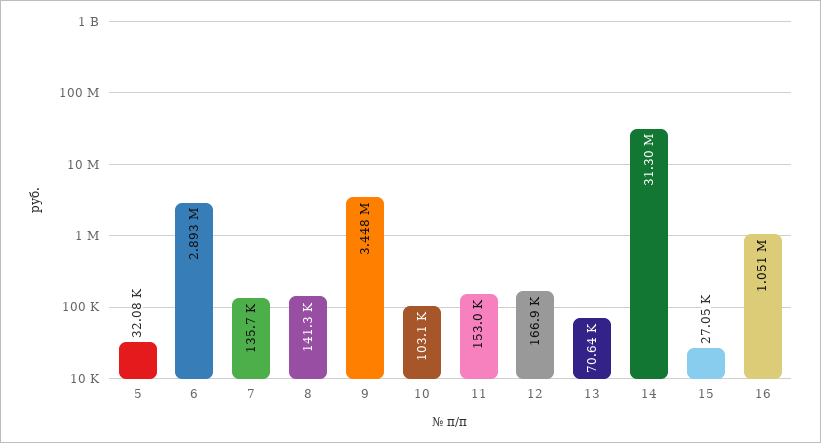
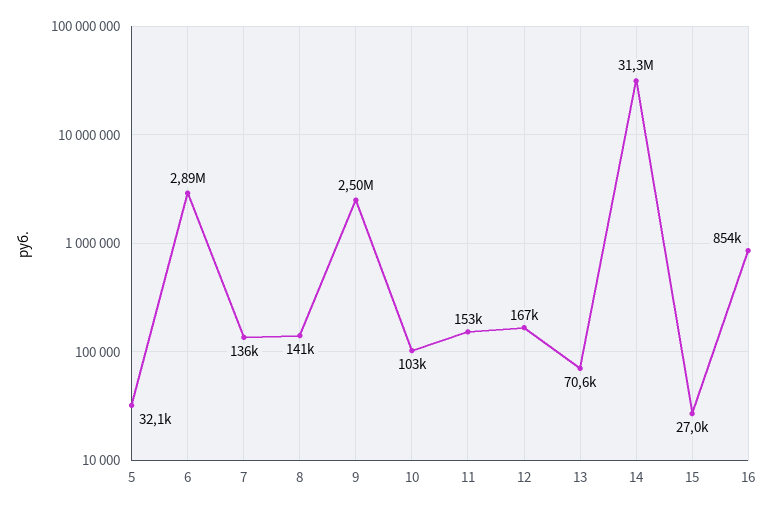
  {
    "5": 32080,
    "6": 2893000,
    "7": 135700,
    "8": 141300,
-   "9": 3448000,
+   "9": 2500000,
    "10": 103100,
    "11": 153000,
    "12": 166900,
    "13": 70640,
    "14": 31300000,
    "15": 27050,
-   "16": 1051000
+   "16": 854000
  }

